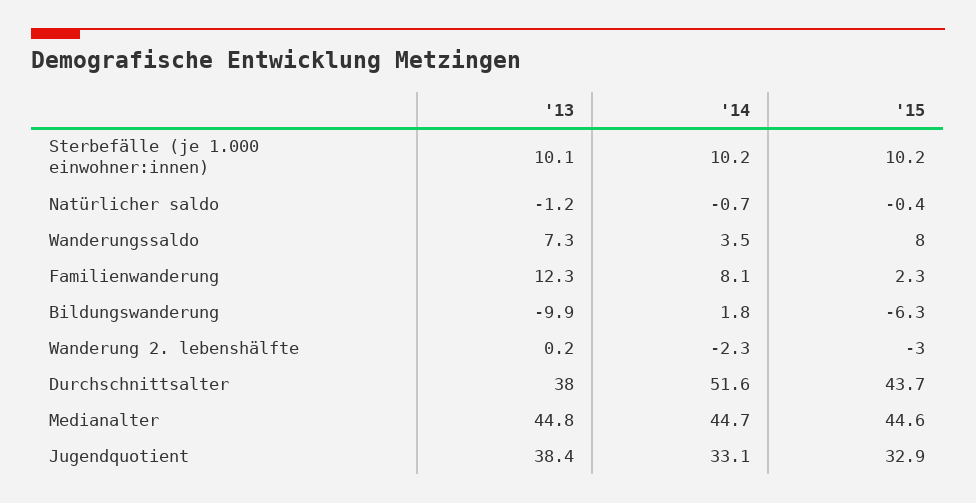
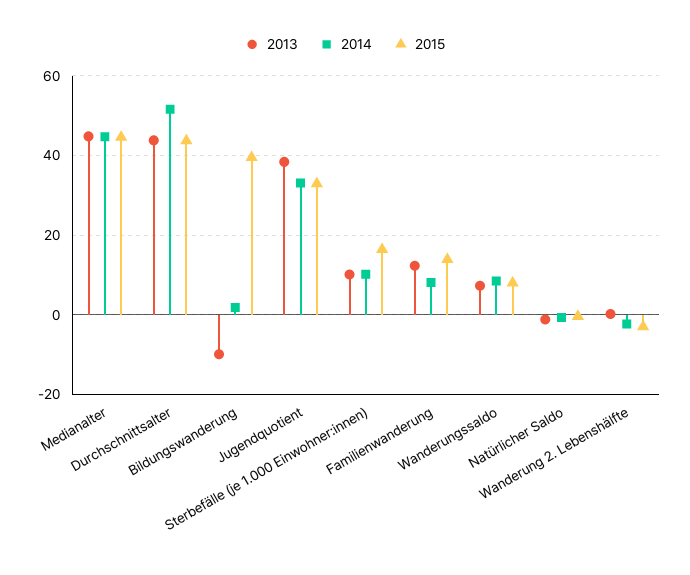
  {
    "'13": {
      "Sterbefälle (je 1.000 einwohner:innen)": 10.1,
      "Natürlicher saldo": -1.2,
      "Wanderungssaldo": 7.3,
      "Familienwanderung": 12.3,
      "Bildungswanderung": -9.9,
      "Wanderung 2. lebenshälfte": 0.2,
-     "Durchschnittsalter": 38,
+     "Durchschnittsalter": 44,
      "Medianalter": 44.8,
      "Jugendquotient": 38.4
    },
    "'14": {
      "Sterbefälle (je 1.000 einwohner:innen)": 10.2,
      "Natürlicher saldo": -0.7,
-     "Wanderungssaldo": 3.5,
+     "Wanderungssaldo": 8,
      "Familienwanderung": 8.1,
      "Bildungswanderung": 1.8,
      "Wanderung 2. lebenshälfte": -2.3,
      "Durchschnittsalter": 51.6,
      "Medianalter": 44.7,
      "Jugendquotient": 33.1
    },
    "'15": {
-     "Sterbefälle (je 1.000 einwohner:innen)": 10.2,
+     "Sterbefälle (je 1.000 einwohner:innen)": 16,
      "Natürlicher saldo": -0.4,
      "Wanderungssaldo": 8,
-     "Familienwanderung": 2.3,
+     "Familienwanderung": 14,
-     "Bildungswanderung": -6.3,
+     "Bildungswanderung": 40,
      "Wanderung 2. lebenshälfte": -3,
      "Durchschnittsalter": 43.7,
      "Medianalter": 44.6,
      "Jugendquotient": 32.9
    }
  }

